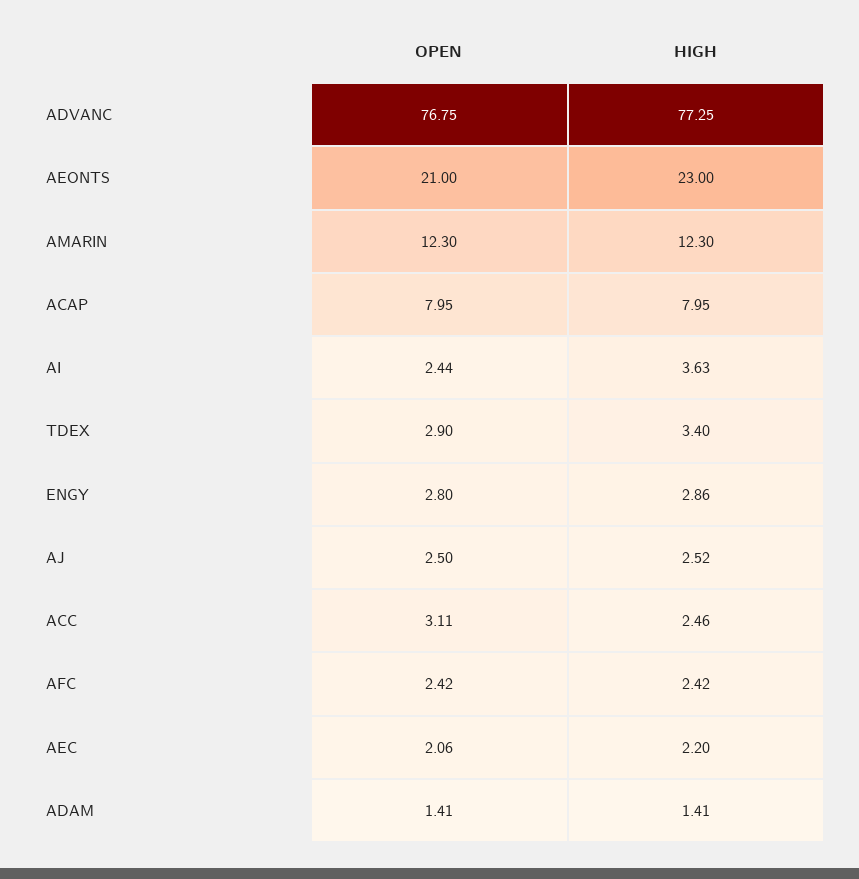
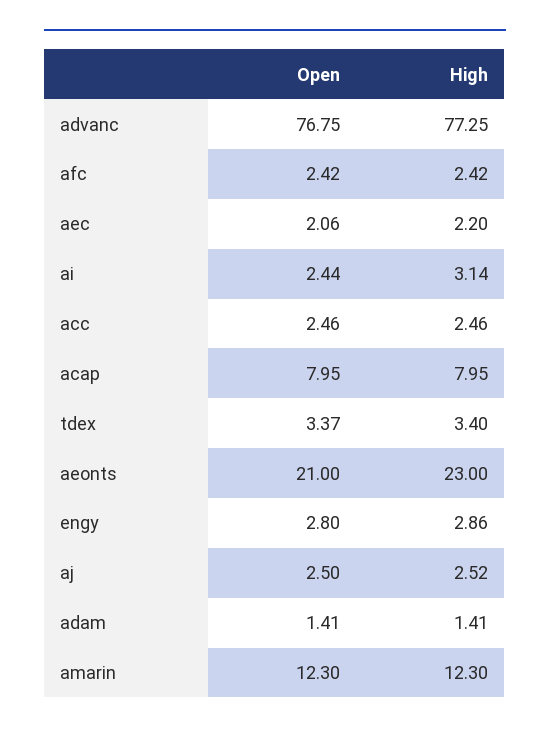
  {
    "OPEN": {
      "ADVANC": 76.75,
      "AEONTS": 21,
      "AMARIN": 12.3,
      "ACAP": 7.95,
      "AI": 2.44,
-     "TDEX": 2.9,
+     "TDEX": 3.37,
      "ENGY": 2.8,
      "AJ": 2.5,
-     "ACC": 3.11,
+     "ACC": 2.46,
      "AFC": 2.42,
      "AEC": 2.06,
      "ADAM": 1.41
    },
    "HIGH": {
      "ADVANC": 77.25,
      "AEONTS": 23,
      "AMARIN": 12.3,
      "ACAP": 7.95,
-     "AI": 3.63,
+     "AI": 3.14,
      "TDEX": 3.4,
      "ENGY": 2.86,
      "AJ": 2.52,
      "ACC": 2.46,
      "AFC": 2.42,
      "AEC": 2.2,
      "ADAM": 1.41
    }
  }

